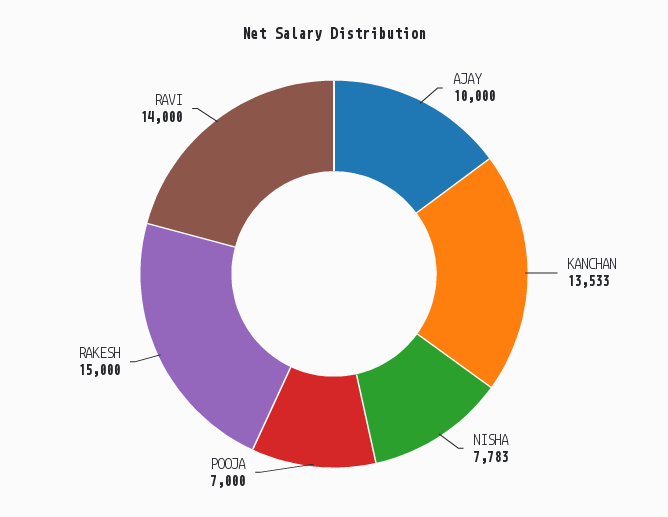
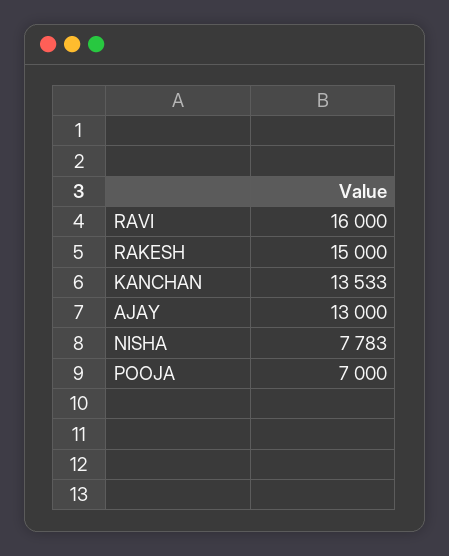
  {
-   "AJAY": 10000,
+   "AJAY": 13000,
    "KANCHAN": 13533,
    "NISHA": 7783,
    "POOJA": 7000,
    "RAKESH": 15000,
-   "RAVI": 14000
+   "RAVI": 16000
  }

